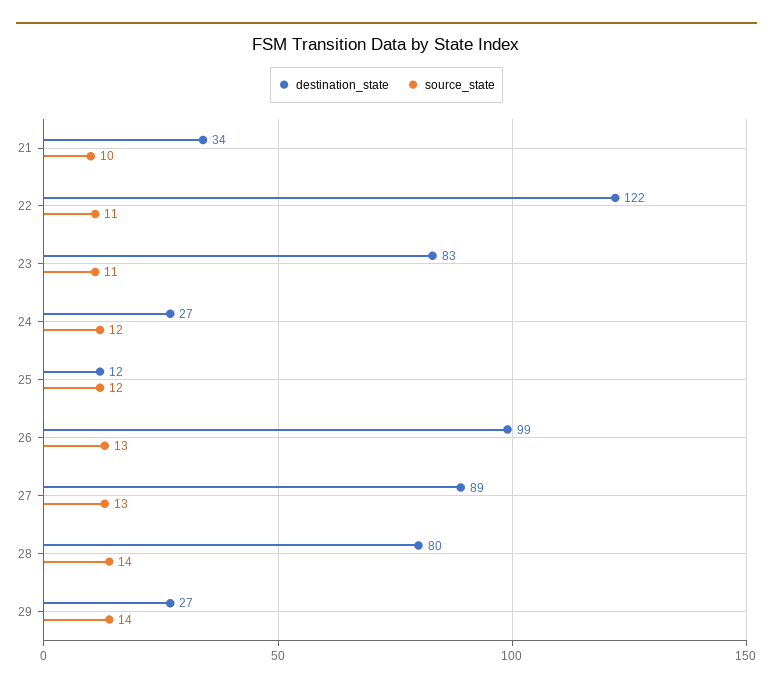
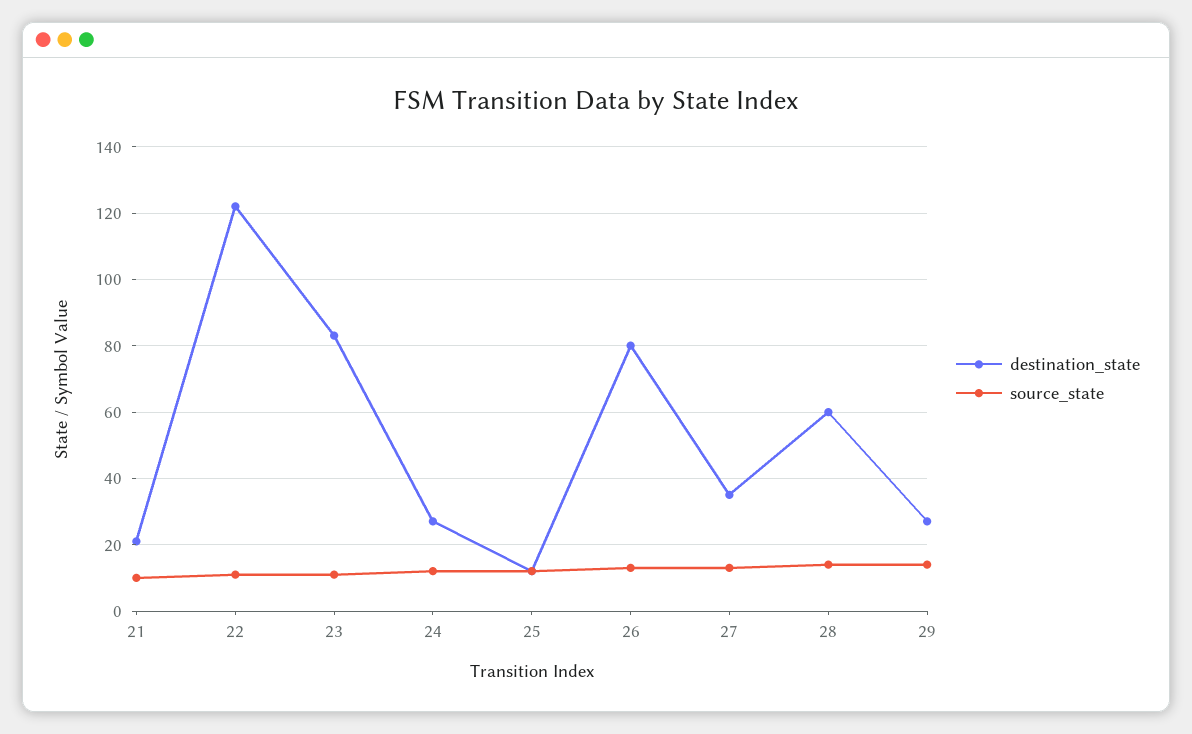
  {
    "destination_state": {
-     "21": 34,
+     "21": 20,
      "22": 122,
      "23": 83,
      "24": 27,
      "25": 12,
-     "26": 99,
+     "26": 80,
-     "27": 89,
+     "27": 35,
-     "28": 80,
+     "28": 60,
      "29": 27
    },
    "source_state": {
      "21": 10,
      "22": 11,
      "23": 11,
      "24": 12,
      "25": 12,
      "26": 13,
      "27": 13,
      "28": 14,
      "29": 14
    }
  }

